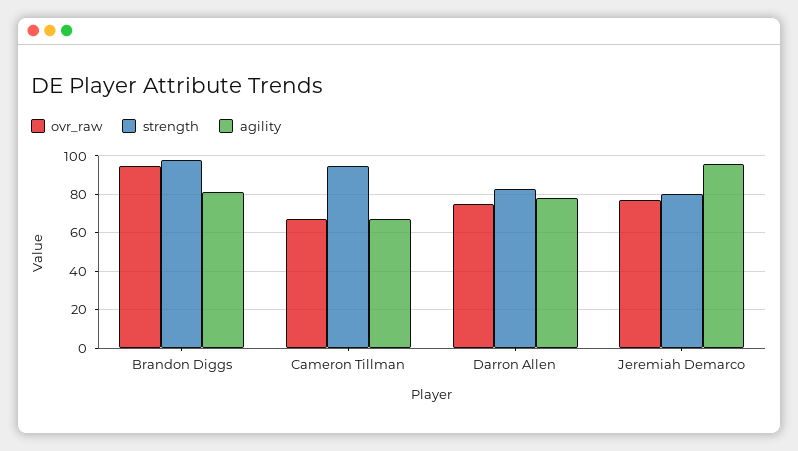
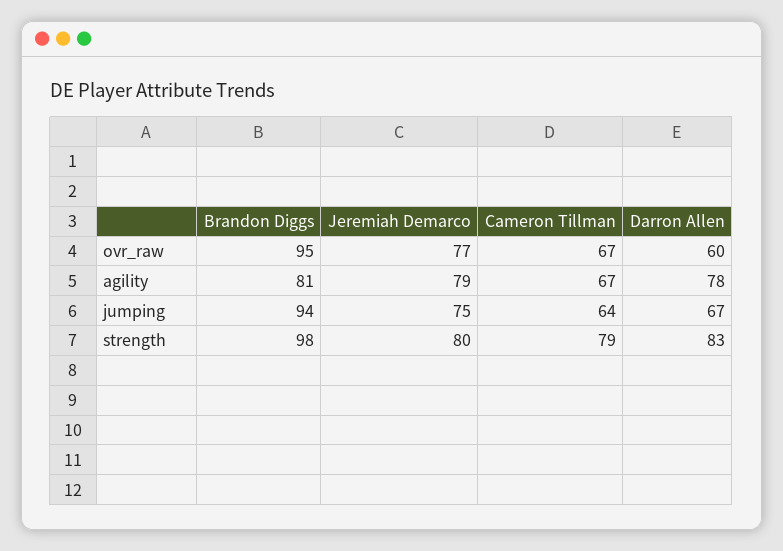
  {
    "ovr_raw": {
      "Brandon Diggs": 95,
      "Cameron Tillman": 67,
-     "Darron Allen": 75,
+     "Darron Allen": 60,
      "Jeremiah Demarco": 77
    },
    "strength": {
      "Brandon Diggs": 98,
-     "Cameron Tillman": 95,
+     "Cameron Tillman": 79,
      "Darron Allen": 83,
      "Jeremiah Demarco": 80
    },
    "agility": {
      "Brandon Diggs": 81,
      "Cameron Tillman": 67,
      "Darron Allen": 78,
-     "Jeremiah Demarco": 95
+     "Jeremiah Demarco": 79
-   }
+   },
+   "jumping": {
+     "Brandon Diggs": 94,
+     "Jeremiah Demarco": 75,
+     "Cameron Tillman": 64,
+     "Darron Allen": 67
+   }
  }

